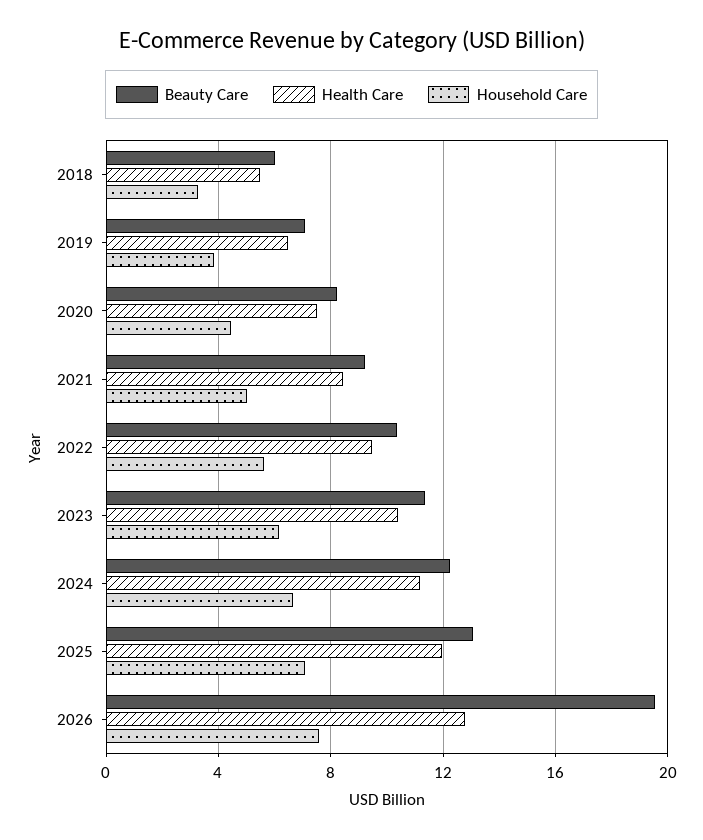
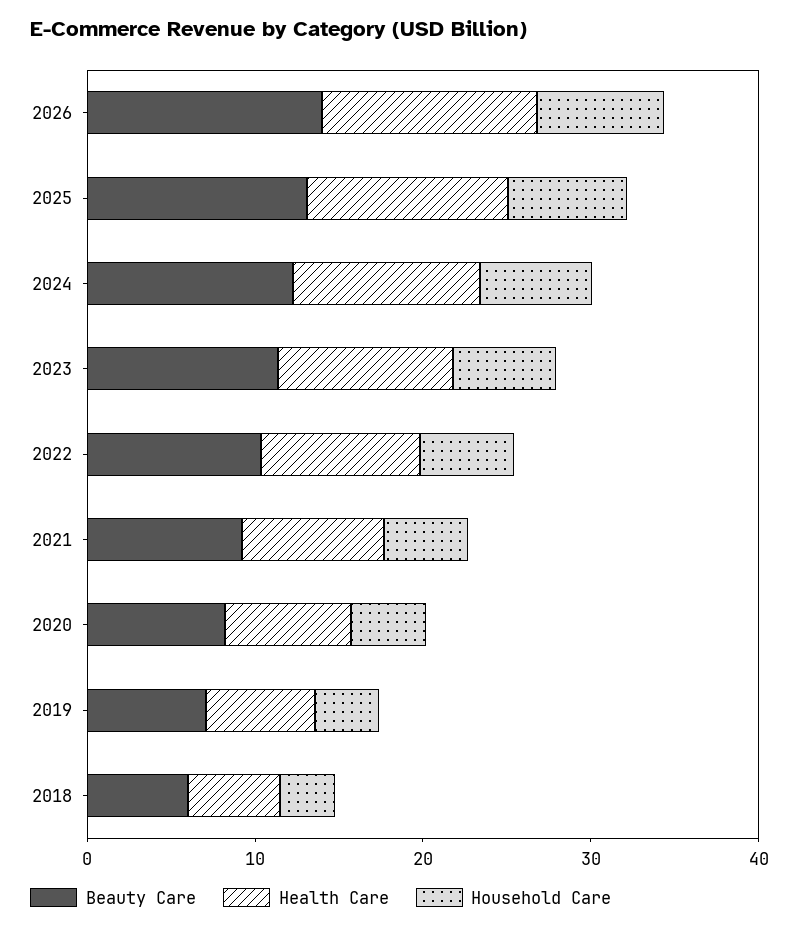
  {
    "Beauty Care": {
      "2018": 6,
      "2019": 7,
      "2020": 8,
      "2021": 9,
      "2022": 10.5,
      "2023": 11.5,
      "2024": 12,
      "2025": 13,
-     "2026": 19.5
+     "2026": 14
    },
    "Health Care": {
      "2018": 5.5,
      "2019": 6.5,
      "2020": 7.5,
      "2021": 8.5,
      "2022": 9.5,
      "2023": 10.5,
      "2024": 11,
      "2025": 12,
      "2026": 13
    },
    "Household Care": {
      "2018": 3.5,
      "2019": 4,
      "2020": 4.5,
      "2021": 5,
      "2022": 5.5,
      "2023": 6,
      "2024": 6.5,
      "2025": 7,
      "2026": 7.5
    }
  }

